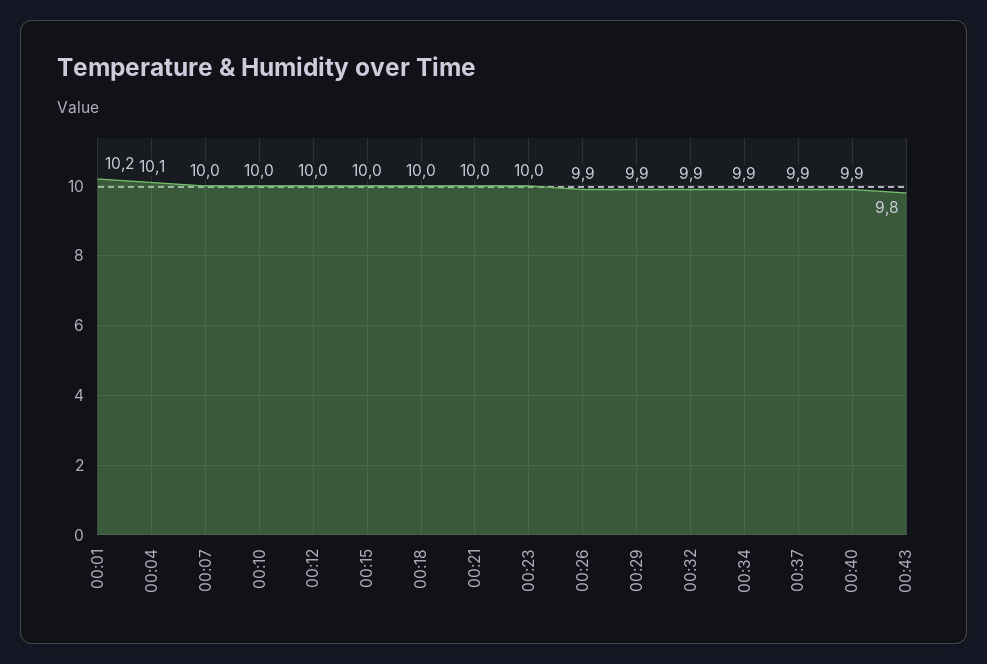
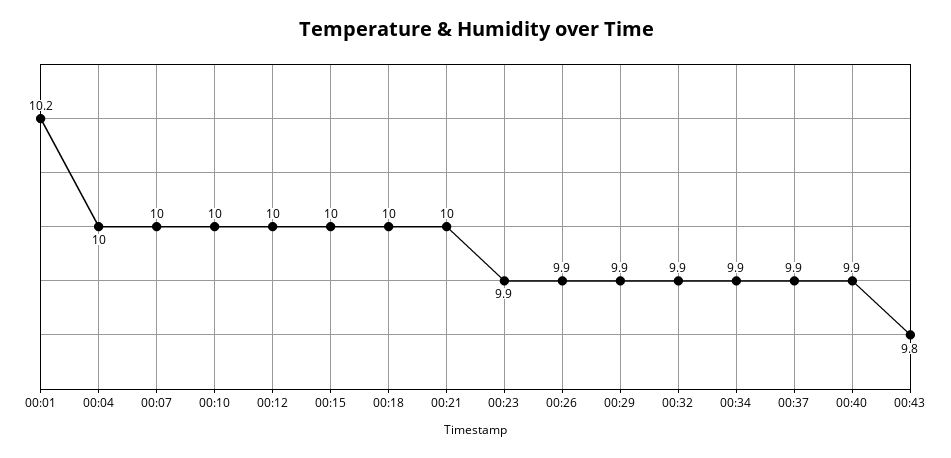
  {
    "00:01": 10.2,
-   "00:04": 10.1,
+   "00:04": 10,
    "00:07": 10,
    "00:10": 10,
    "00:12": 10,
    "00:15": 10,
    "00:18": 10,
    "00:21": 10,
-   "00:23": 10,
+   "00:23": 9.9,
    "00:26": 9.9,
    "00:29": 9.9,
    "00:32": 9.9,
    "00:34": 9.9,
    "00:37": 9.9,
    "00:40": 9.9,
    "00:43": 9.8
  }

